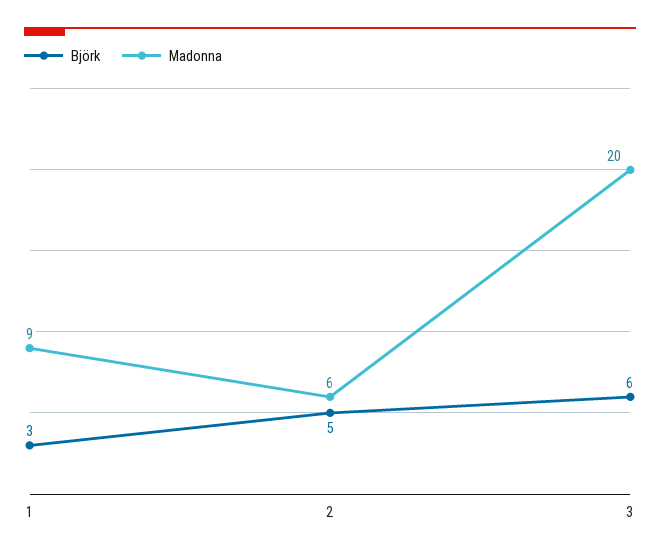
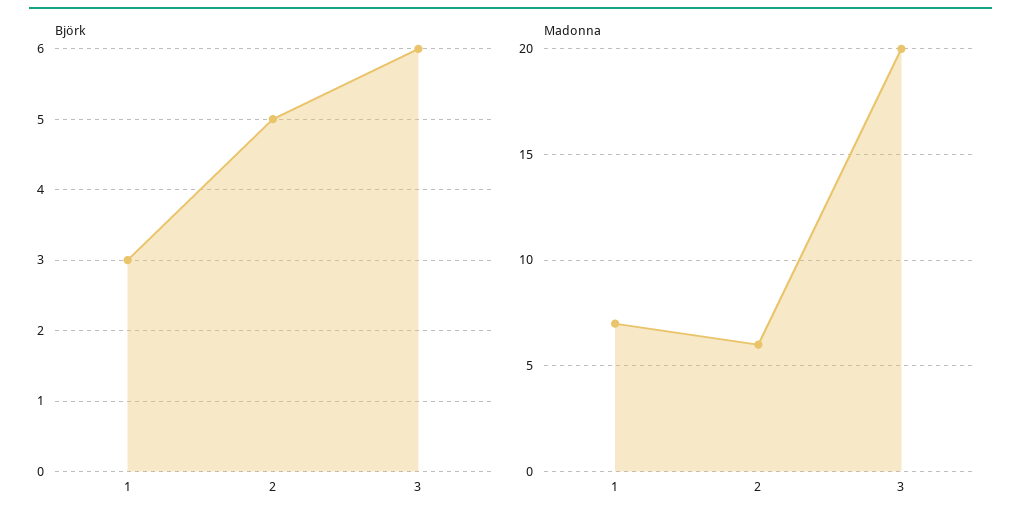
  {
    "Björk": {
      "1": 3,
      "2": 5,
      "3": 6
    },
    "Madonna": {
-     "1": 9,
+     "1": 7,
      "2": 6,
      "3": 20
    }
  }

